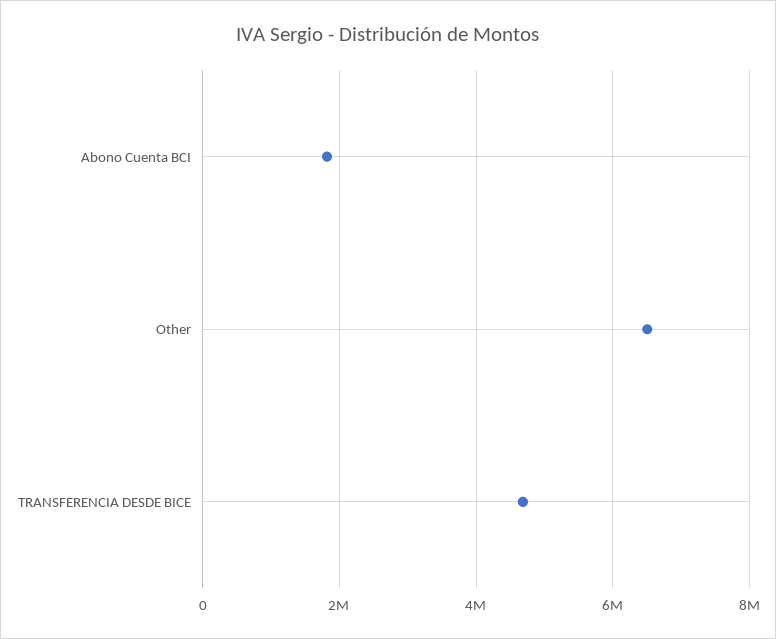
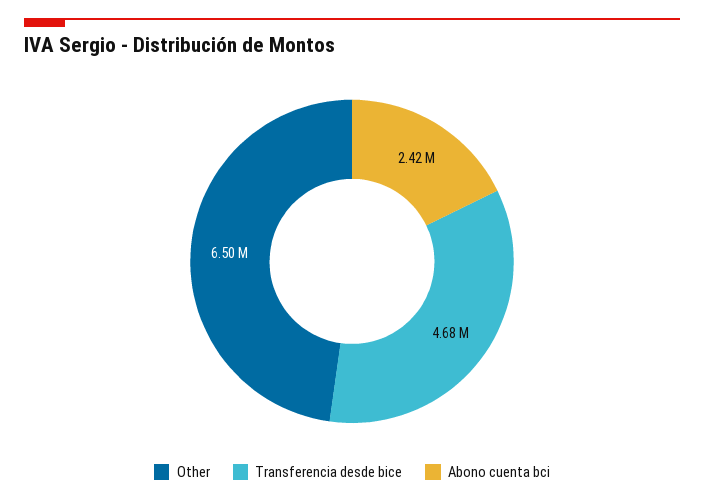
  {
-   "Abono Cuenta BCI": 1800000,
+   "Abono Cuenta BCI": 2420000,
    "Other": 6500000,
    "TRANSFERENCIA DESDE BICE": 4680000
  }

